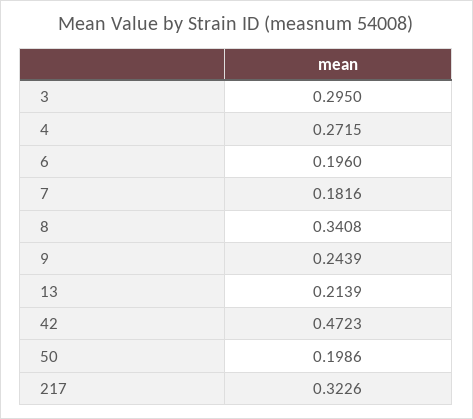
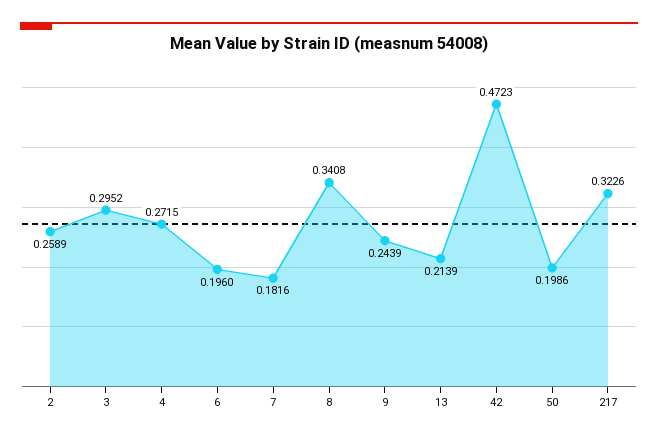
  {
-   "3": 0.295,
+   "3": 0.2952,
    "4": 0.2715,
    "6": 0.196,
    "7": 0.1816,
    "8": 0.3408,
    "9": 0.2439,
    "13": 0.2139,
    "42": 0.4723,
    "50": 0.1986,
-   "217": 0.3226
+   "217": 0.3226,
+   "2": 0.2589
  }

